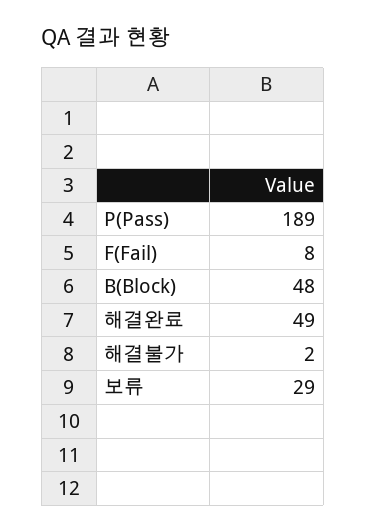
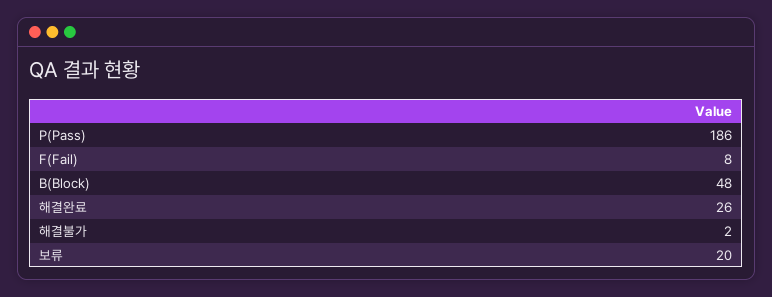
  {
-   "P(Pass)": 189,
+   "P(Pass)": 186,
    "F(Fail)": 8,
    "B(Block)": 48,
-   "해결완료": 49,
+   "해결완료": 26,
    "해결불가": 2,
-   "보류": 29
+   "보류": 20
  }

